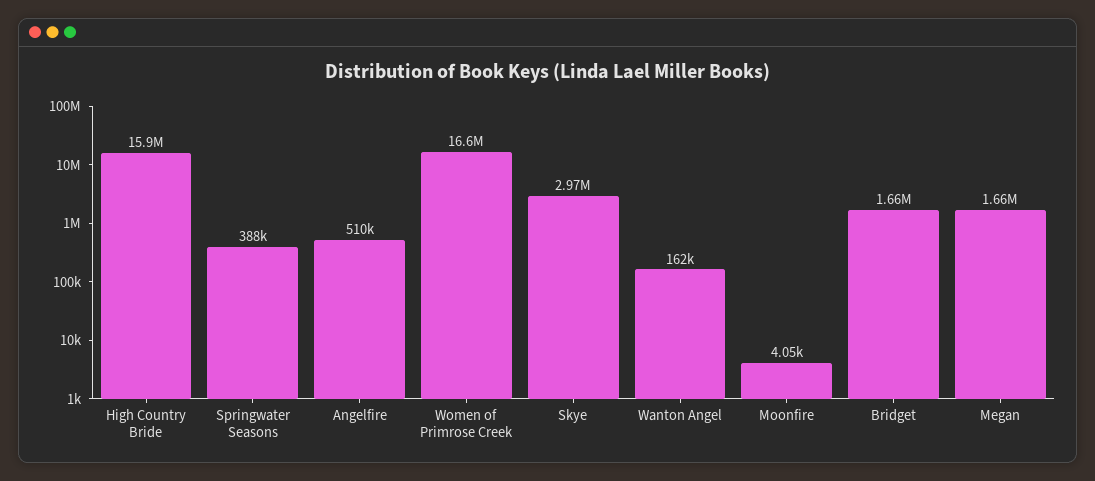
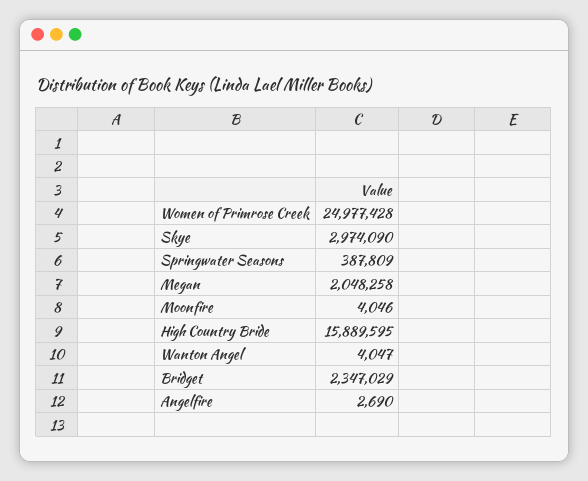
  {
    "High Country Bride": 15889595,
    "Springwater Seasons": 387809,
-   "Angelfire": 510000,
+   "Angelfire": 2690,
-   "Women of Primrose Creek": 16600000,
+   "Women of Primrose Creek": 24977428,
    "Skye": 2974090,
-   "Wanton Angel": 162000,
+   "Wanton Angel": 4047,
    "Moonfire": 4046,
-   "Bridget": 1660000,
+   "Bridget": 2347029,
-   "Megan": 1660000
+   "Megan": 2048258
  }

